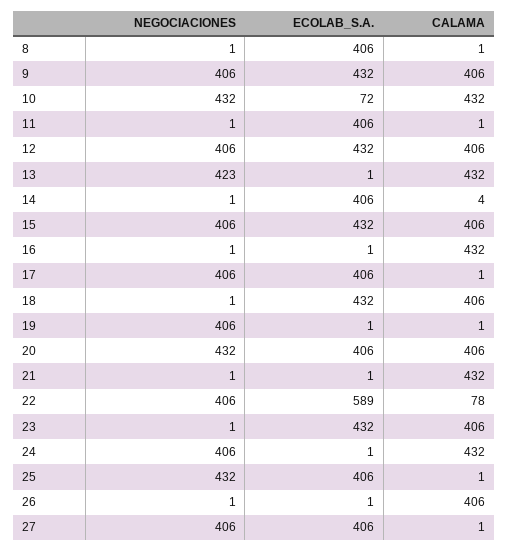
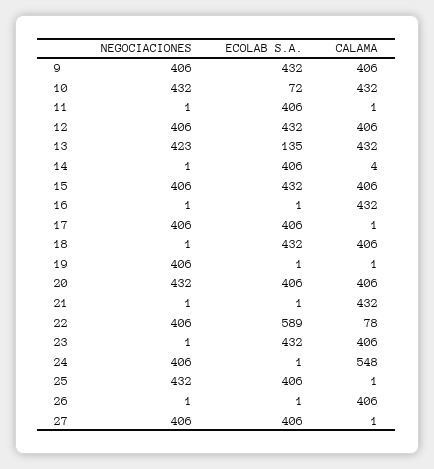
  {
    "NEGOCIACIONES": {
-     "8": 1,
      "9": 406,
      "10": 432,
      "11": 1,
      "12": 406,
      "13": 423,
      "14": 1,
      "15": 406,
      "16": 1,
      "17": 406,
      "18": 1,
      "19": 406,
      "20": 432,
      "21": 1,
      "22": 406,
      "23": 1,
      "24": 406,
      "25": 432,
      "26": 1,
      "27": 406
    },
    "ECOLAB_S.A.": {
-     "8": 406,
      "9": 432,
      "10": 72,
      "11": 406,
      "12": 432,
-     "13": 1,
+     "13": 135,
      "14": 406,
      "15": 432,
      "16": 1,
      "17": 406,
      "18": 432,
      "19": 1,
      "20": 406,
      "21": 1,
      "22": 589,
      "23": 432,
      "24": 1,
      "25": 406,
      "26": 1,
      "27": 406
    },
    "CALAMA": {
-     "8": 1,
      "9": 406,
      "10": 432,
      "11": 1,
      "12": 406,
      "13": 432,
      "14": 4,
      "15": 406,
      "16": 432,
      "17": 1,
      "18": 406,
      "19": 1,
      "20": 406,
      "21": 432,
      "22": 78,
      "23": 406,
-     "24": 432,
+     "24": 548,
      "25": 1,
      "26": 406,
      "27": 1
    }
  }

